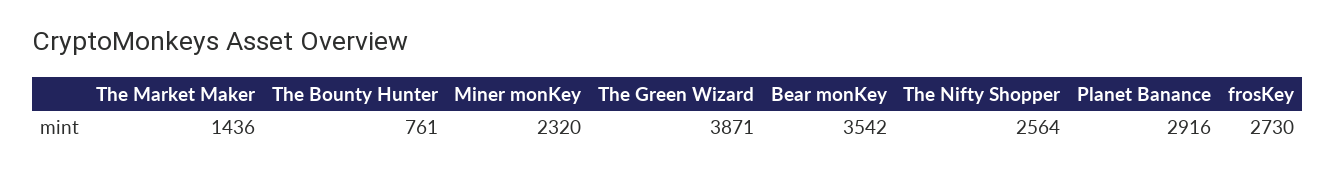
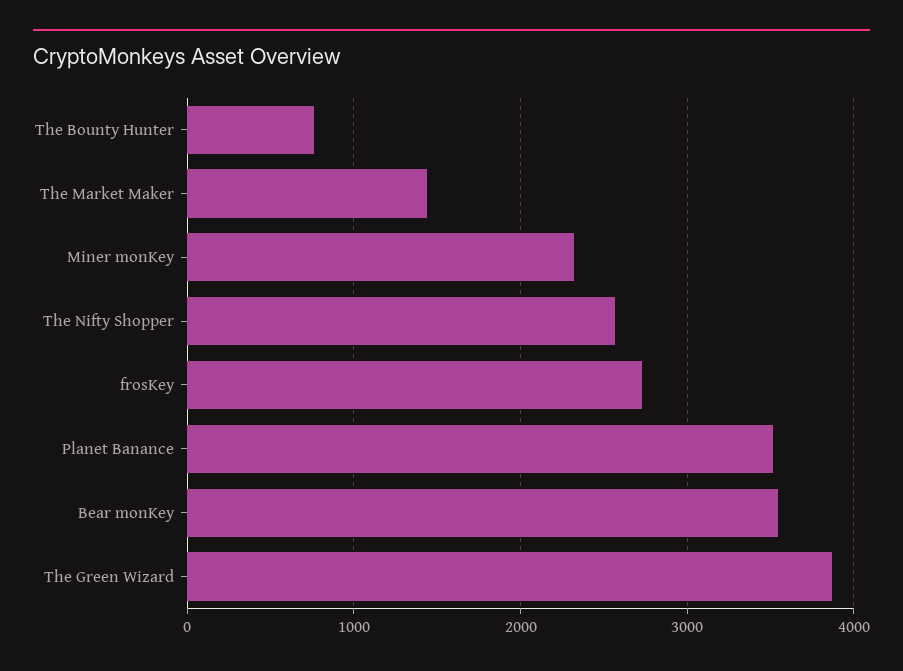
  {
    "The Market Maker": 1436,
    "The Bounty Hunter": 761,
    "Miner monKey": 2320,
    "The Green Wizard": 3871,
    "Bear monKey": 3542,
    "The Nifty Shopper": 2564,
-   "Planet Banance": 2916,
+   "Planet Banance": 3500,
    "frosKey": 2730
  }

